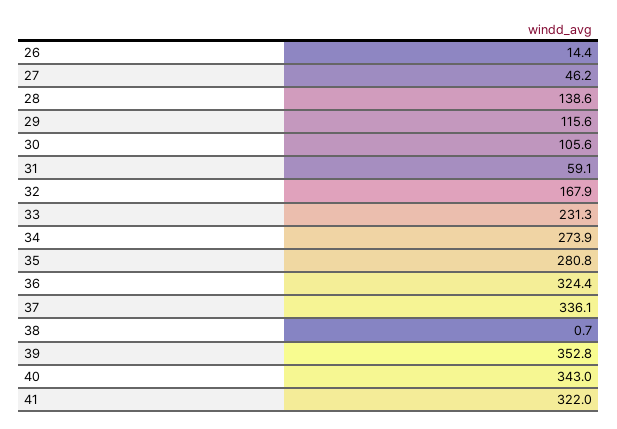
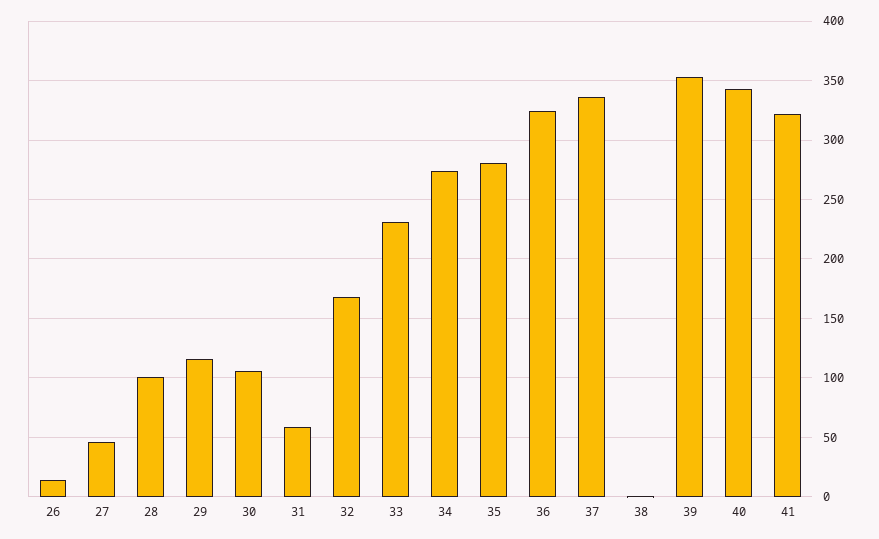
  {
    "26": 14.4,
    "27": 46.2,
-   "28": 138.6,
+   "28": 100,
    "29": 115.6,
    "30": 105.6,
    "31": 59.1,
    "32": 167.9,
    "33": 231.3,
    "34": 273.9,
    "35": 280.8,
    "36": 324.4,
    "37": 336.1,
    "38": 0.7,
    "39": 352.8,
    "40": 343,
    "41": 322
  }

